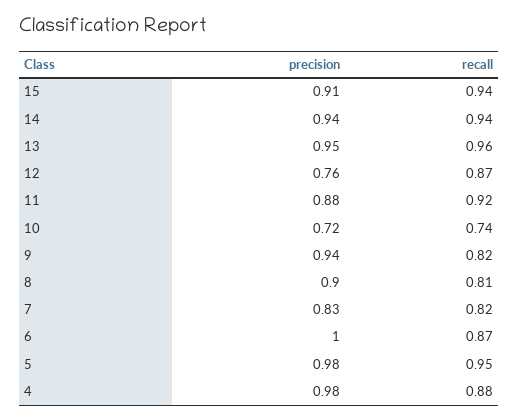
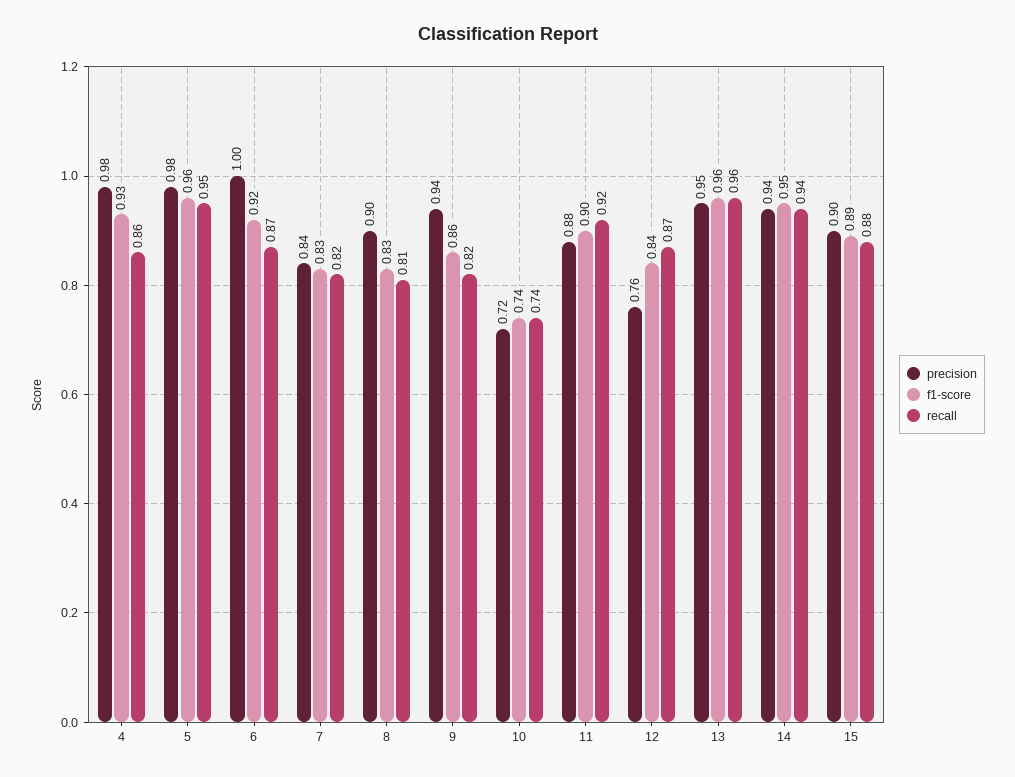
  {
    "precision": {
-     "15": 0.91,
+     "15": 0.9,
      "14": 0.94,
      "13": 0.95,
      "12": 0.76,
      "11": 0.88,
      "10": 0.72,
      "9": 0.94,
      "8": 0.9,
-     "7": 0.83,
+     "7": 0.84,
      "6": 1,
      "5": 0.98,
      "4": 0.98
    },
    "recall": {
-     "15": 0.94,
+     "15": 0.88,
      "14": 0.94,
      "13": 0.96,
      "12": 0.87,
      "11": 0.92,
      "10": 0.74,
      "9": 0.82,
      "8": 0.81,
      "7": 0.82,
      "6": 0.87,
      "5": 0.95,
-     "4": 0.88
+     "4": 0.86
-   }
+   },
+   "f1-score": {
+     "4": 0.93,
+     "5": 0.96,
+     "6": 0.92,
+     "7": 0.83,
+     "8": 0.83,
+     "9": 0.86,
+     "10": 0.74,
+     "11": 0.9,
+     "12": 0.84,
+     "13": 0.96,
+     "14": 0.95,
+     "15": 0.89
+   }
  }

